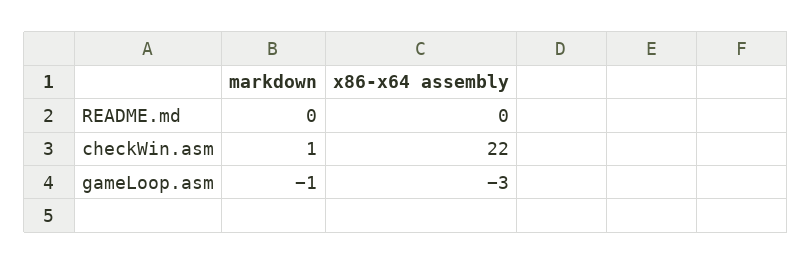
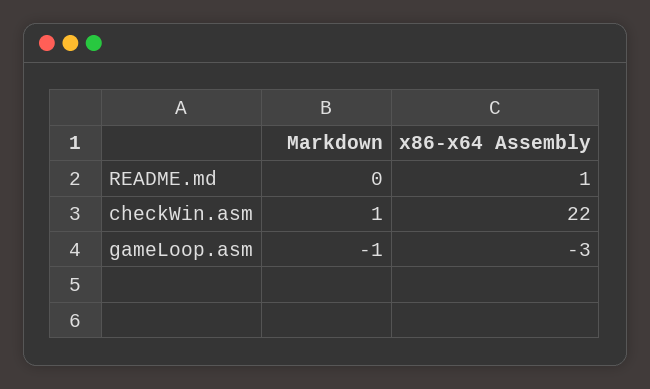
  {
    "markdown": {
      "README.md": 0,
      "checkWin.asm": 1,
      "gameLoop.asm": -1
    },
    "x86-x64 assembly": {
-     "README.md": 0,
+     "README.md": 1,
      "checkWin.asm": 22,
      "gameLoop.asm": -3
    }
  }

